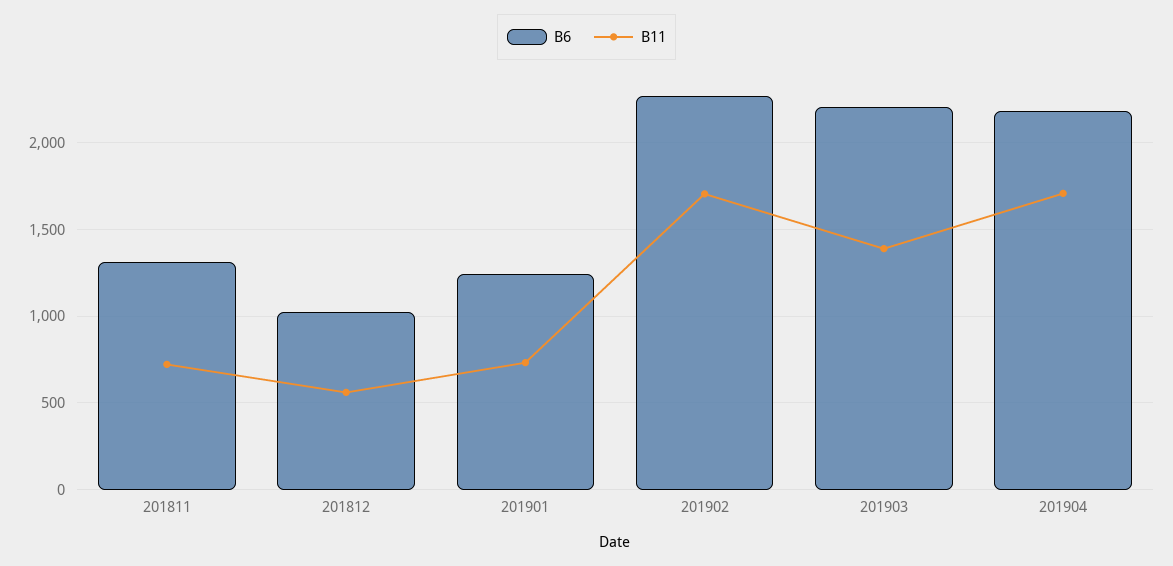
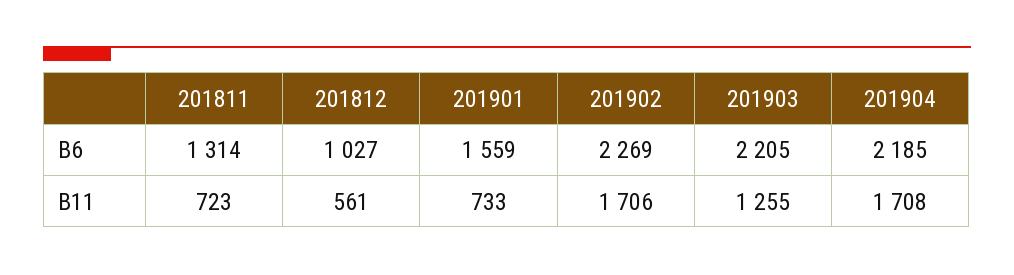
  {
    "B6": {
      "201811": 1314,
      "201812": 1027,
-     "201901": 1250,
+     "201901": 1559,
      "201902": 2269,
      "201903": 2205,
      "201904": 2185
    },
    "B11": {
      "201811": 723,
      "201812": 561,
      "201901": 733,
      "201902": 1706,
-     "201903": 1400,
+     "201903": 1255,
      "201904": 1708
    }
  }

